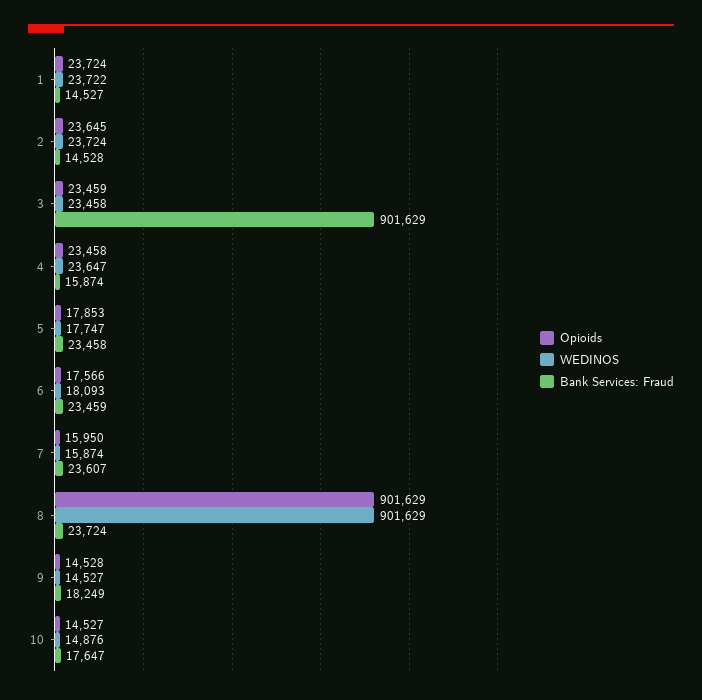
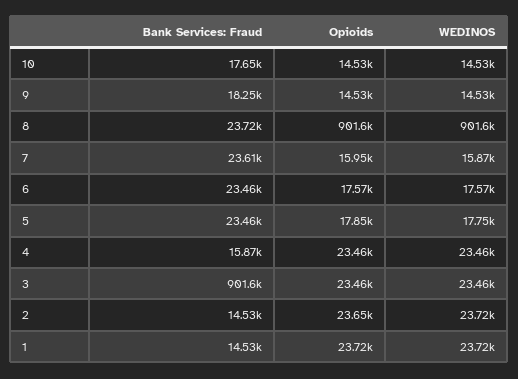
  {
    "Opioids": {
      "1": 23724,
      "2": 23645,
      "3": 23459,
      "4": 23458,
      "5": 17853,
      "6": 17566,
      "7": 15950,
      "8": 901629,
      "9": 14528,
      "10": 14527
    },
    "WEDINOS": {
      "1": 23722,
      "2": 23724,
      "3": 23458,
-     "4": 23647,
+     "4": 23460,
      "5": 17747,
-     "6": 18093,
+     "6": 17570,
      "7": 15874,
      "8": 901629,
      "9": 14527,
-     "10": 14876
+     "10": 14530
    },
    "Bank Services: Fraud": {
      "1": 14527,
      "2": 14528,
      "3": 901629,
      "4": 15874,
      "5": 23458,
      "6": 23459,
      "7": 23607,
      "8": 23724,
      "9": 18249,
      "10": 17647
    }
  }

